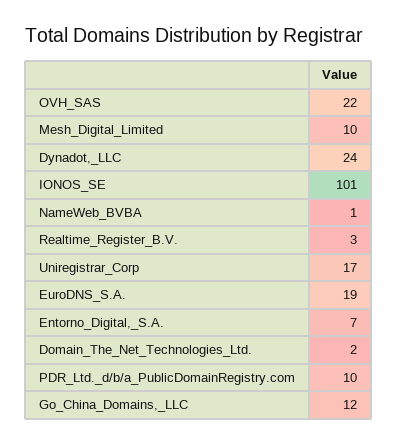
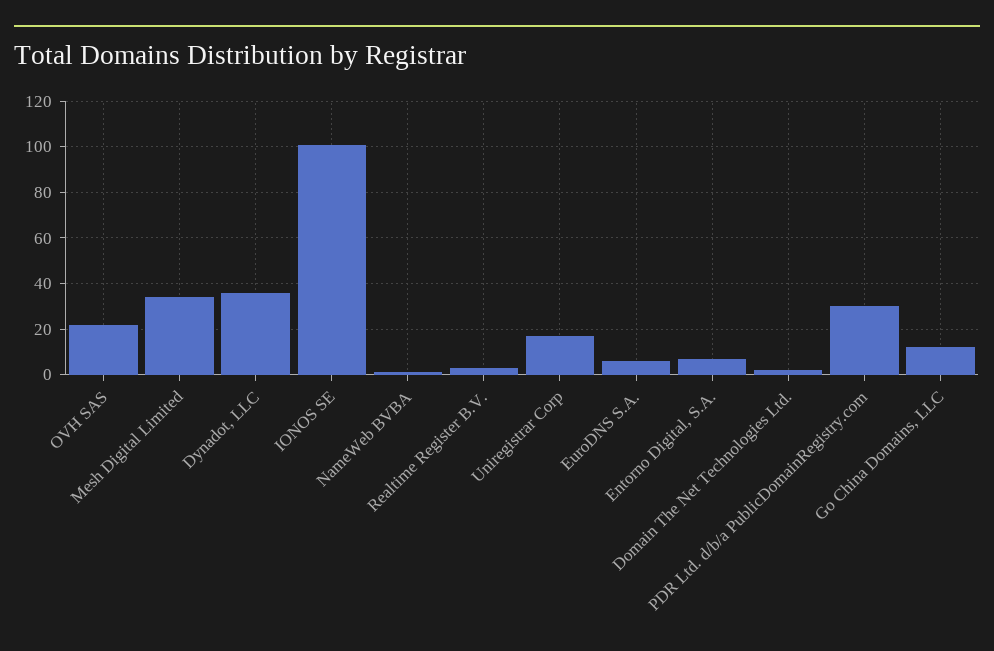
  {
    "OVH_SAS": 22,
-   "Mesh_Digital_Limited": 10,
+   "Mesh_Digital_Limited": 35,
-   "Dynadot,_LLC": 24,
+   "Dynadot,_LLC": 35,
    "IONOS_SE": 101,
    "NameWeb_BVBA": 1,
    "Realtime_Register_B.V.": 3,
    "Uniregistrar_Corp": 17,
-   "EuroDNS_S.A.": 19,
+   "EuroDNS_S.A.": 5,
    "Entorno_Digital,_S.A.": 7,
    "Domain_The_Net_Technologies_Ltd.": 2,
-   "PDR_Ltd._d/b/a_PublicDomainRegistry.com": 10,
+   "PDR_Ltd._d/b/a_PublicDomainRegistry.com": 30,
    "Go_China_Domains,_LLC": 12
  }

